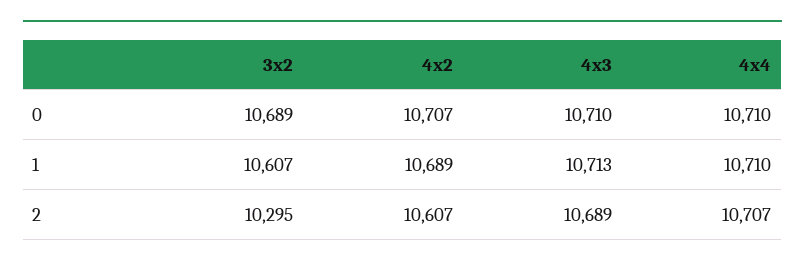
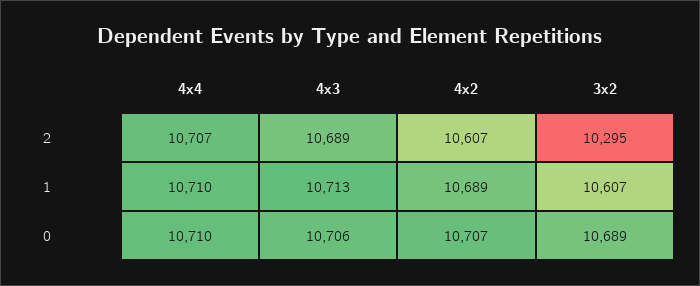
  {
    "3x2": {
      "0": 10689,
      "1": 10607,
      "2": 10295
    },
    "4x2": {
      "0": 10707,
      "1": 10689,
      "2": 10607
    },
    "4x3": {
-     "0": 10710,
+     "0": 10706,
      "1": 10713,
      "2": 10689
    },
    "4x4": {
      "0": 10710,
      "1": 10710,
      "2": 10707
    }
  }

